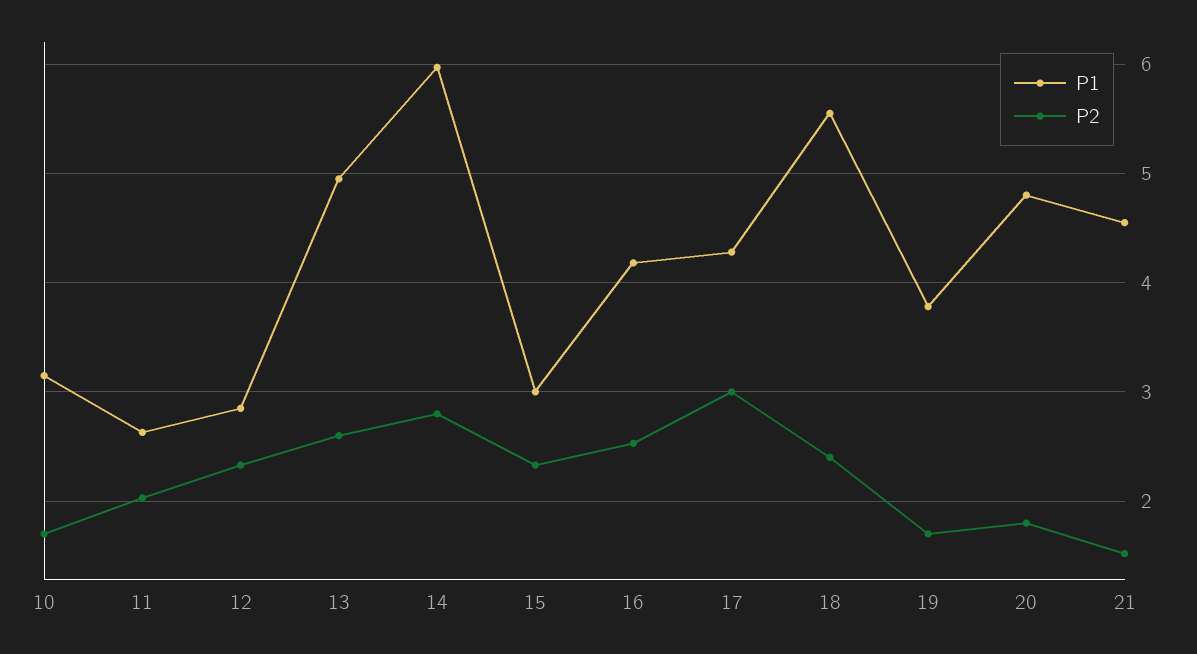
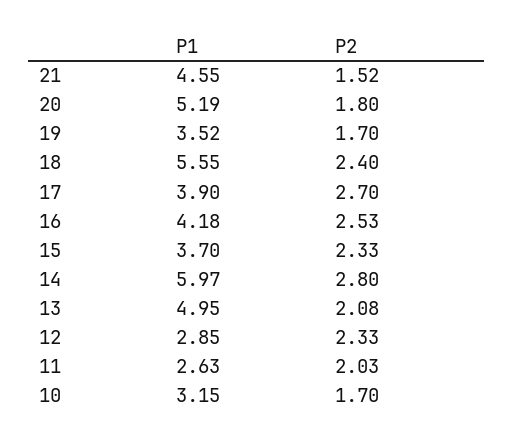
  {
    "P1": {
      "10": 3.15,
      "11": 2.63,
      "12": 2.85,
      "13": 4.95,
      "14": 5.97,
-     "15": 3,
+     "15": 3.7,
      "16": 4.18,
-     "17": 4.3,
+     "17": 3.9,
      "18": 5.55,
-     "19": 3.8,
+     "19": 3.52,
-     "20": 4.8,
+     "20": 5.19,
      "21": 4.55
    },
    "P2": {
      "10": 1.7,
      "11": 2.03,
      "12": 2.33,
-     "13": 2.6,
+     "13": 2.08,
      "14": 2.8,
      "15": 2.33,
      "16": 2.53,
-     "17": 3,
+     "17": 2.7,
      "18": 2.4,
      "19": 1.7,
      "20": 1.8,
      "21": 1.52
    }
  }

